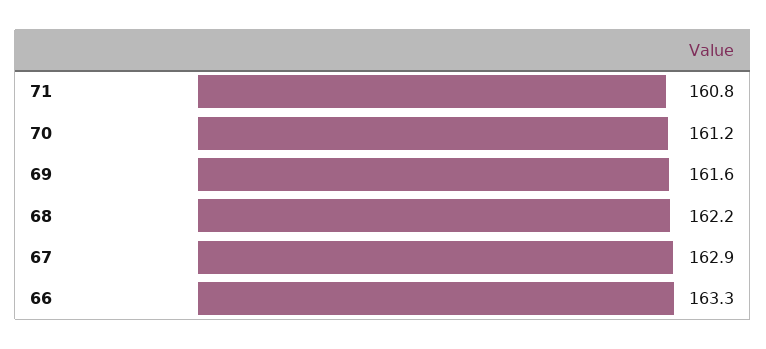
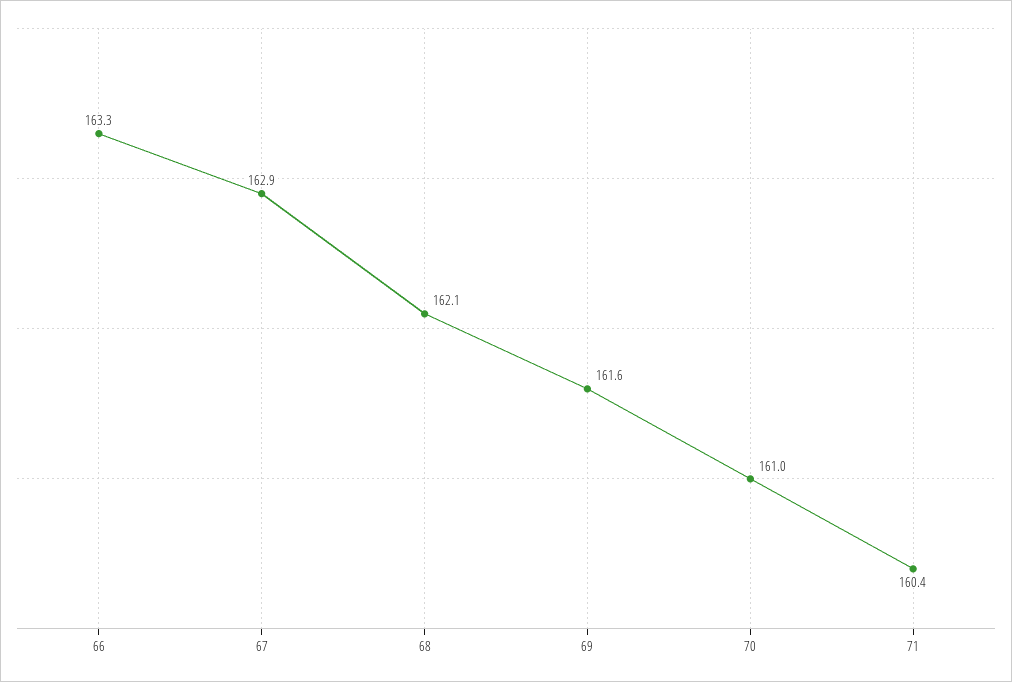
  {
-   "71": 160.8,
+   "71": 160.4,
-   "70": 161.2,
+   "70": 161,
    "69": 161.6,
-   "68": 162.2,
+   "68": 162.1,
    "67": 162.9,
    "66": 163.3
  }

